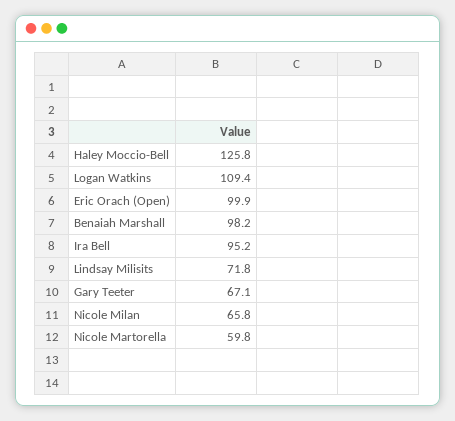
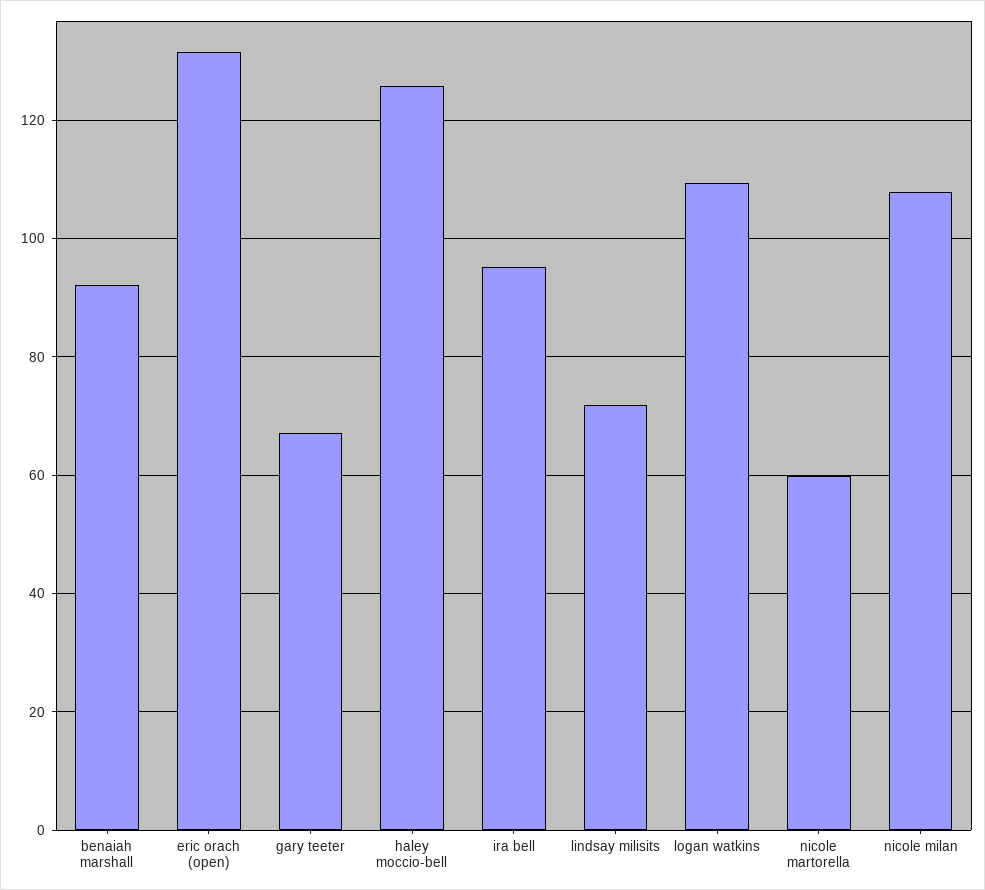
  {
    "Haley Moccio-Bell": 125.8,
    "Logan Watkins": 109.4,
-   "Eric Orach (Open)": 99.9,
+   "Eric Orach (Open)": 132,
-   "Benaiah Marshall": 98.2,
+   "Benaiah Marshall": 92,
    "Ira Bell": 95.2,
    "Lindsay Milisits": 71.8,
    "Gary Teeter": 67.1,
-   "Nicole Milan": 65.8,
+   "Nicole Milan": 108,
    "Nicole Martorella": 59.8
  }

